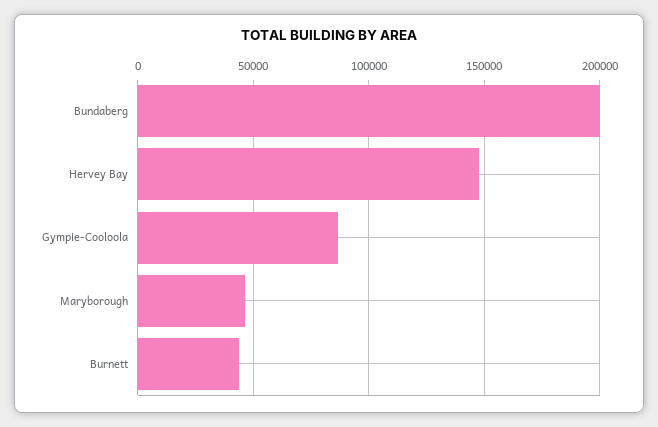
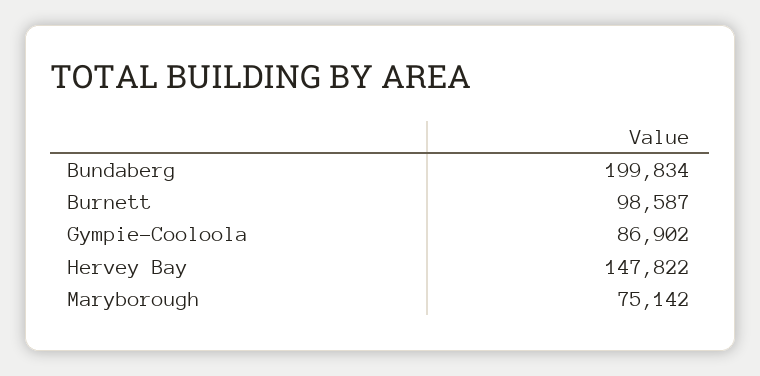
  {
    "Bundaberg": 199834,
    "Hervey Bay": 147822,
    "Gympie-Cooloola": 86902,
-   "Maryborough": 45000,
+   "Maryborough": 75142,
-   "Burnett": 45000
+   "Burnett": 98587
  }

